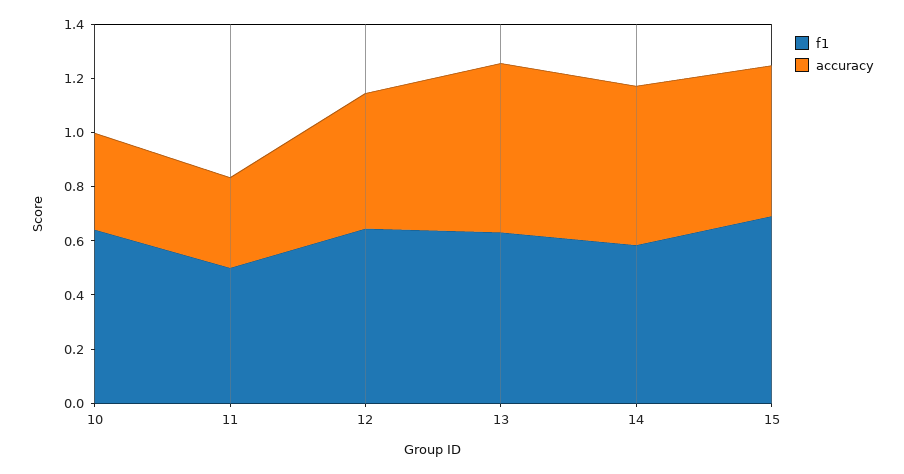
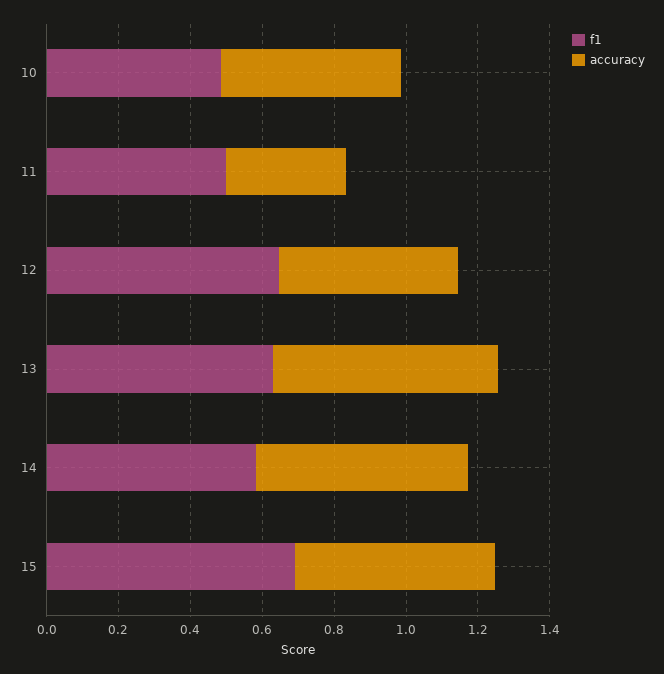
  {
    "f1": {
-     "10": 0.65,
+     "10": 0.5,
      "11": 0.5,
      "12": 0.65,
      "13": 0.65,
      "14": 0.6,
      "15": 0.7
    },
    "accuracy": {
-     "10": 0.35,
+     "10": 0.5,
      "11": 0.35,
      "12": 0.5,
      "13": 0.65,
      "14": 0.6,
      "15": 0.55
    }
  }

